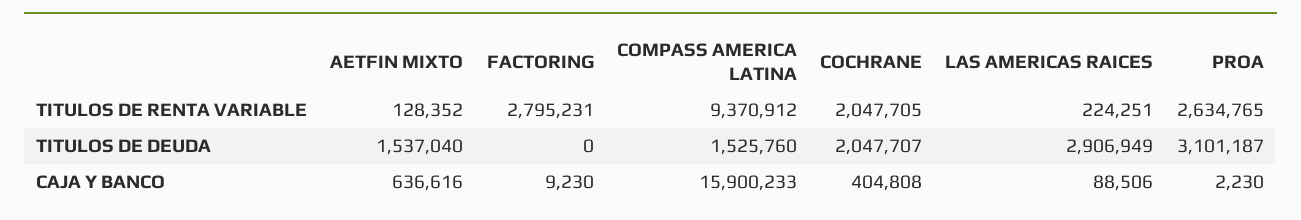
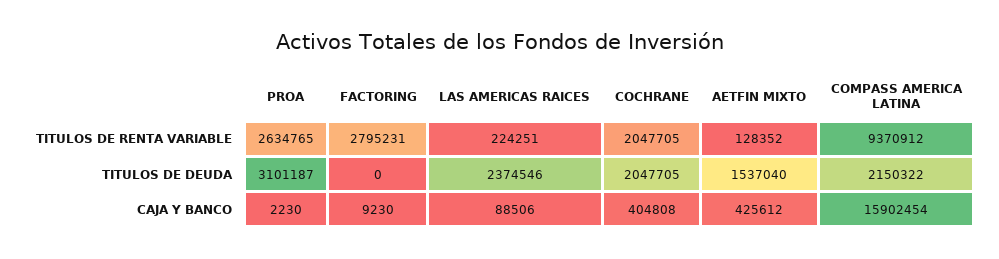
  {
    "AETFIN MIXTO": {
      "TITULOS DE RENTA VARIABLE": 128352,
      "TITULOS DE DEUDA": 1537040,
-     "CAJA Y BANCO": 636616
+     "CAJA Y BANCO": 425612
    },
    "FACTORING": {
      "TITULOS DE RENTA VARIABLE": 2795231,
      "TITULOS DE DEUDA": 0,
      "CAJA Y BANCO": 9230
    },
    "COMPASS AMERICA LATINA": {
      "TITULOS DE RENTA VARIABLE": 9370912,
-     "TITULOS DE DEUDA": 1525760,
+     "TITULOS DE DEUDA": 2150322,
-     "CAJA Y BANCO": 15900233
+     "CAJA Y BANCO": 15902454
    },
    "COCHRANE": {
      "TITULOS DE RENTA VARIABLE": 2047705,
-     "TITULOS DE DEUDA": 2047707,
+     "TITULOS DE DEUDA": 2047705,
      "CAJA Y BANCO": 404808
    },
    "LAS AMERICAS RAICES": {
      "TITULOS DE RENTA VARIABLE": 224251,
-     "TITULOS DE DEUDA": 2906949,
+     "TITULOS DE DEUDA": 2374546,
      "CAJA Y BANCO": 88506
    },
    "PROA": {
      "TITULOS DE RENTA VARIABLE": 2634765,
      "TITULOS DE DEUDA": 3101187,
      "CAJA Y BANCO": 2230
    }
  }

